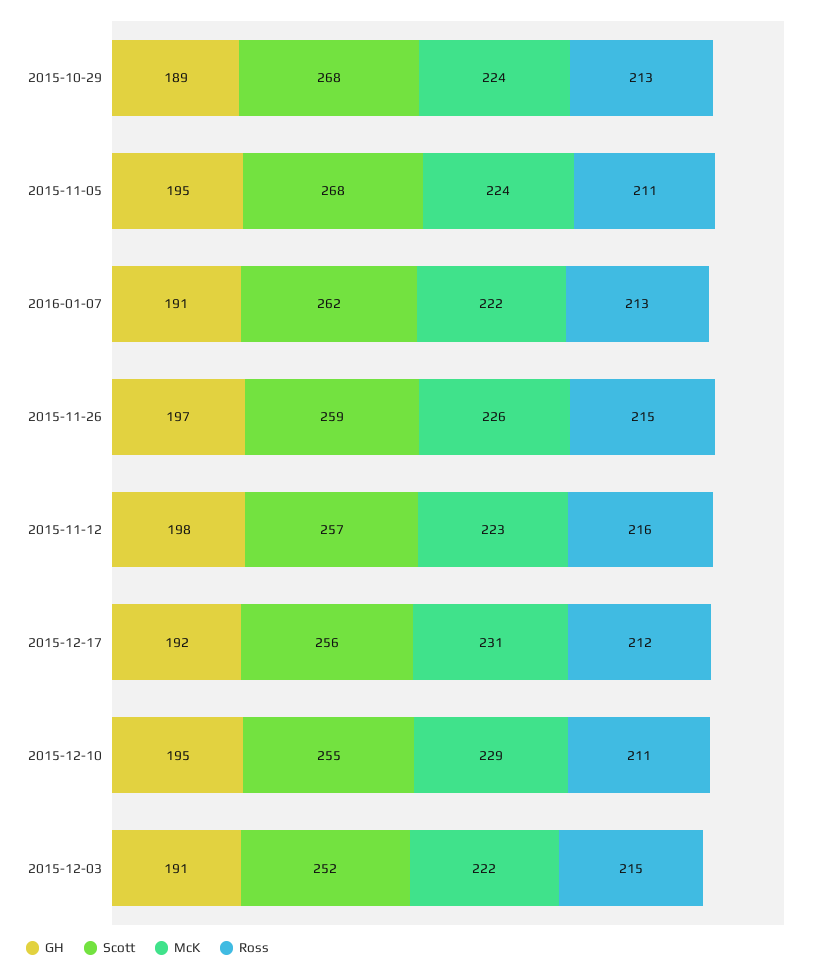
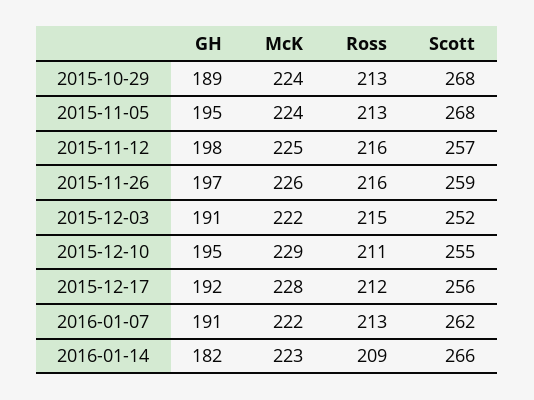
  {
    "GH": {
      "2015-10-29": 189,
      "2015-11-05": 195,
      "2016-01-07": 191,
      "2015-11-26": 197,
      "2015-11-12": 198,
      "2015-12-17": 192,
      "2015-12-10": 195,
-     "2015-12-03": 191
+     "2015-12-03": 191,
+     "2016-01-14": 182
    },
    "Scott": {
      "2015-10-29": 268,
      "2015-11-05": 268,
      "2016-01-07": 262,
      "2015-11-26": 259,
      "2015-11-12": 257,
      "2015-12-17": 256,
      "2015-12-10": 255,
-     "2015-12-03": 252
+     "2015-12-03": 252,
+     "2016-01-14": 266
    },
    "McK": {
      "2015-10-29": 224,
      "2015-11-05": 224,
      "2016-01-07": 222,
      "2015-11-26": 226,
-     "2015-11-12": 223,
+     "2015-11-12": 225,
-     "2015-12-17": 231,
+     "2015-12-17": 228,
      "2015-12-10": 229,
-     "2015-12-03": 222
+     "2015-12-03": 222,
+     "2016-01-14": 223
    },
    "Ross": {
      "2015-10-29": 213,
-     "2015-11-05": 211,
+     "2015-11-05": 213,
      "2016-01-07": 213,
-     "2015-11-26": 215,
+     "2015-11-26": 216,
      "2015-11-12": 216,
      "2015-12-17": 212,
      "2015-12-10": 211,
-     "2015-12-03": 215
+     "2015-12-03": 215,
+     "2016-01-14": 209
    }
  }

